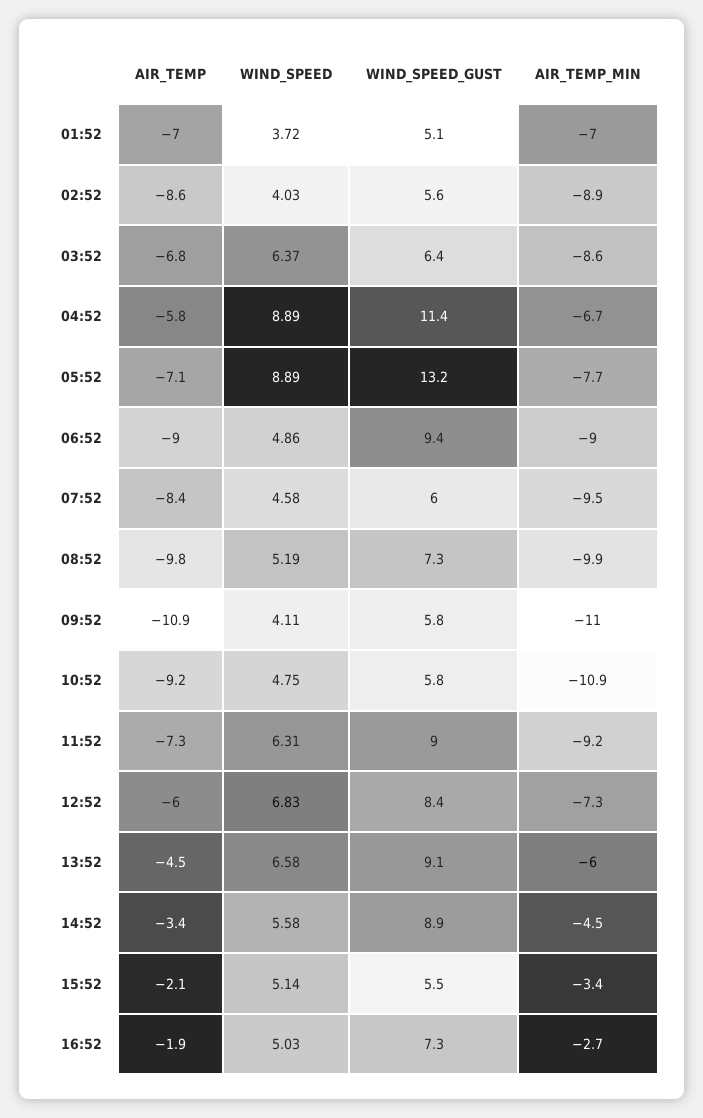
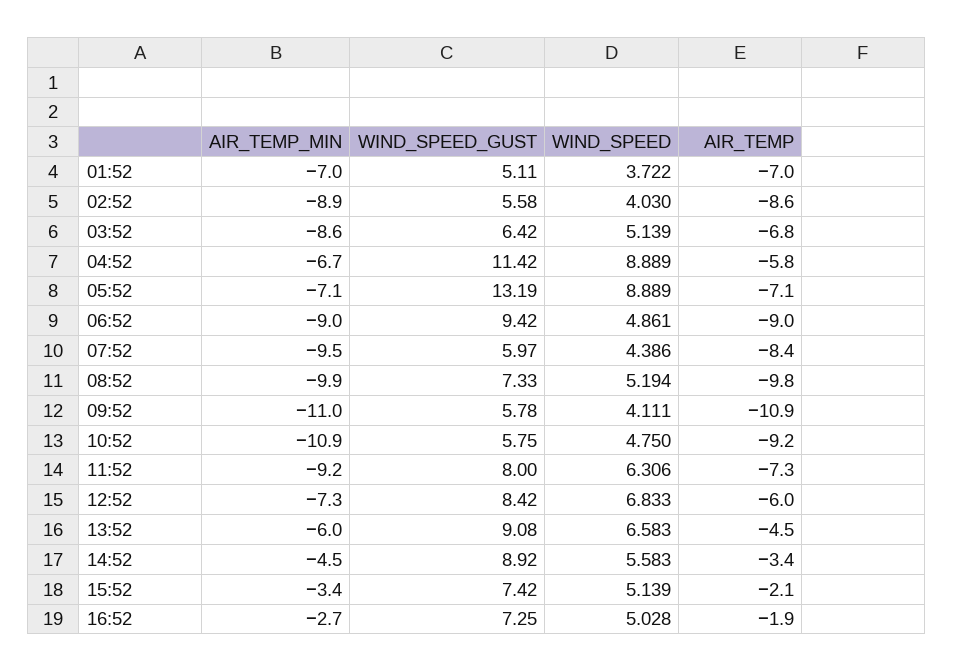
  {
    "AIR_TEMP": {
      "01:52": -7,
      "02:52": -8.6,
      "03:52": -6.8,
      "04:52": -5.8,
      "05:52": -7.1,
      "06:52": -9,
      "07:52": -8.4,
      "08:52": -9.8,
      "09:52": -10.9,
      "10:52": -9.2,
      "11:52": -7.3,
      "12:52": -6,
      "13:52": -4.5,
      "14:52": -3.4,
      "15:52": -2.1,
      "16:52": -1.9
    },
    "WIND_SPEED": {
      "01:52": 3.722,
      "02:52": 4.03,
-     "03:52": 6.37,
+     "03:52": 5.139,
      "04:52": 8.889,
      "05:52": 8.889,
      "06:52": 4.861,
-     "07:52": 4.58,
+     "07:52": 4.386,
      "08:52": 5.194,
      "09:52": 4.111,
      "10:52": 4.75,
      "11:52": 6.306,
      "12:52": 6.833,
      "13:52": 6.583,
      "14:52": 5.583,
      "15:52": 5.139,
      "16:52": 5.028
    },
    "WIND_SPEED_GUST": {
      "01:52": 5.11,
      "02:52": 5.58,
      "03:52": 6.42,
      "04:52": 11.42,
      "05:52": 13.19,
      "06:52": 9.42,
      "07:52": 5.97,
      "08:52": 7.33,
      "09:52": 5.78,
      "10:52": 5.75,
-     "11:52": 9,
+     "11:52": 8,
      "12:52": 8.42,
      "13:52": 9.08,
      "14:52": 8.92,
-     "15:52": 5.5,
+     "15:52": 7.42,
      "16:52": 7.25
    },
    "AIR_TEMP_MIN": {
      "01:52": -7,
      "02:52": -8.9,
      "03:52": -8.6,
      "04:52": -6.7,
-     "05:52": -7.7,
+     "05:52": -7.1,
      "06:52": -9,
      "07:52": -9.5,
      "08:52": -9.9,
      "09:52": -11,
      "10:52": -10.9,
      "11:52": -9.2,
      "12:52": -7.3,
      "13:52": -6,
      "14:52": -4.5,
      "15:52": -3.4,
      "16:52": -2.7
    }
  }

